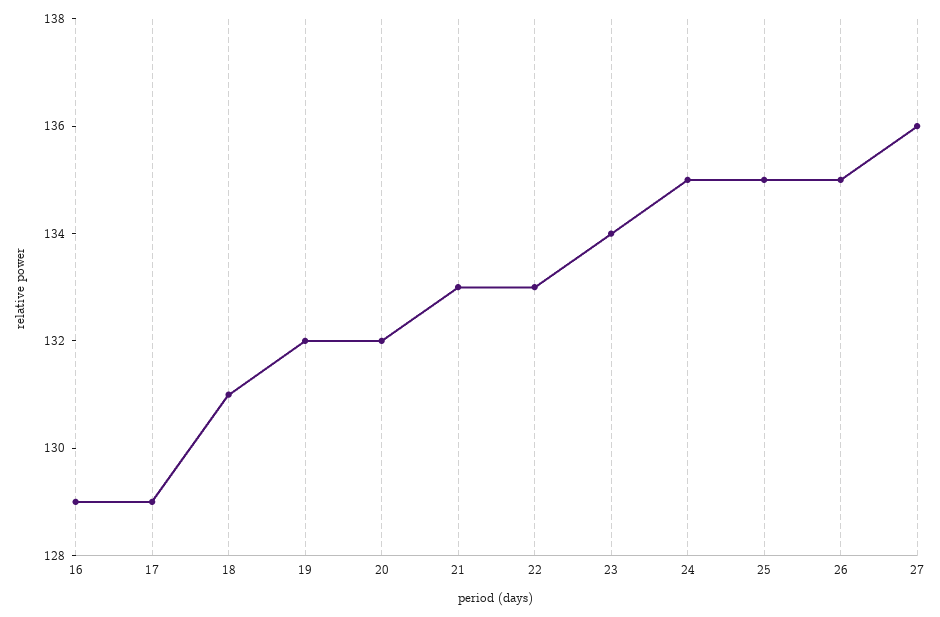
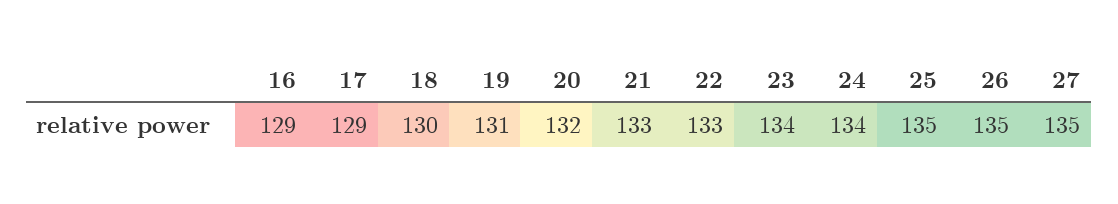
  {
    "16": 129,
    "17": 129,
-   "18": 131,
+   "18": 130,
-   "19": 132,
+   "19": 131,
    "20": 132,
    "21": 133,
    "22": 133,
    "23": 134,
-   "24": 135,
+   "24": 134,
    "25": 135,
    "26": 135,
-   "27": 136
+   "27": 135
  }

